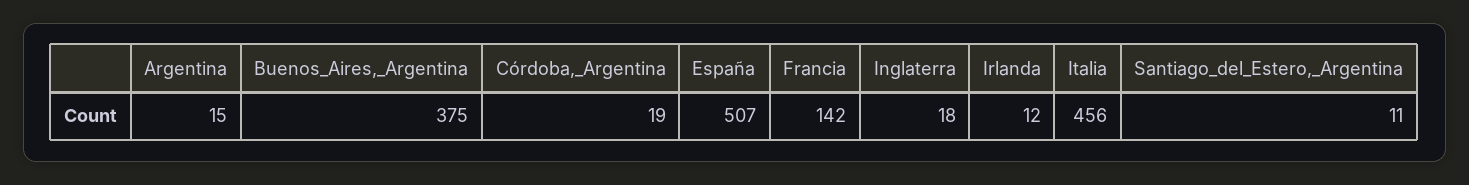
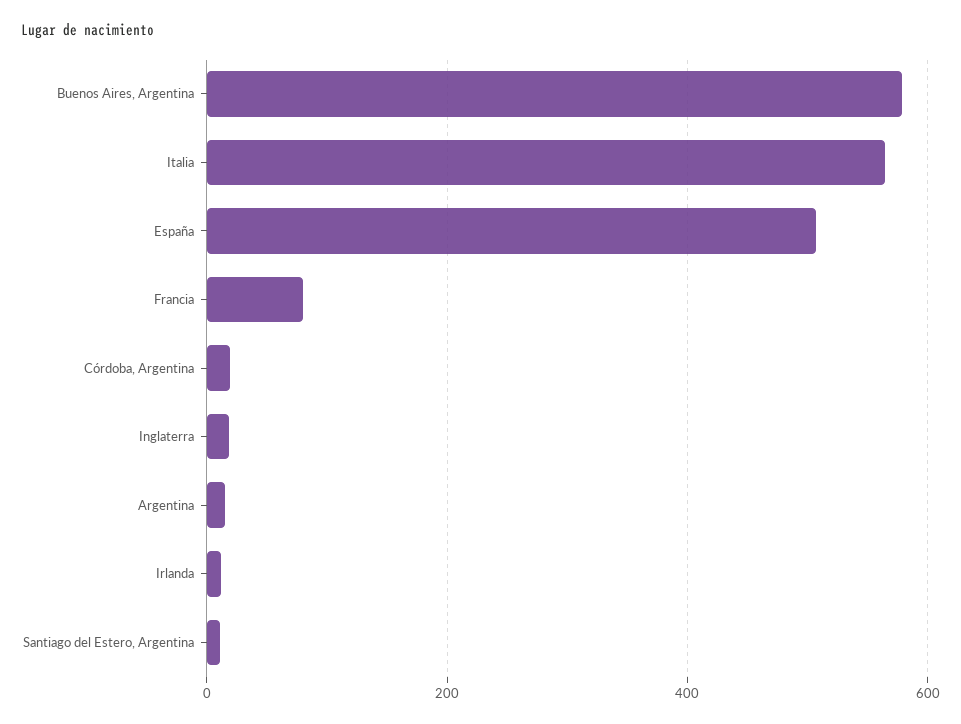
  {
    "Argentina": 15,
-   "Buenos_Aires,_Argentina": 375,
+   "Buenos_Aires,_Argentina": 580,
    "Córdoba,_Argentina": 19,
    "España": 507,
-   "Francia": 142,
+   "Francia": 80,
    "Inglaterra": 18,
    "Irlanda": 12,
-   "Italia": 456,
+   "Italia": 560,
    "Santiago_del_Estero,_Argentina": 11
  }

